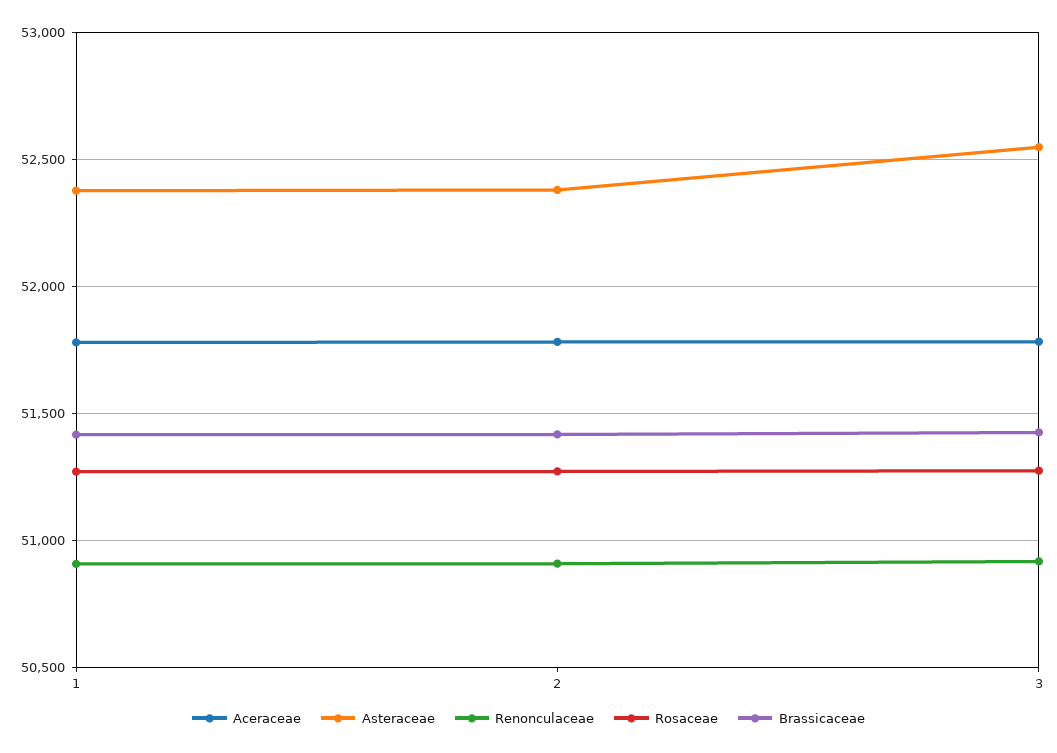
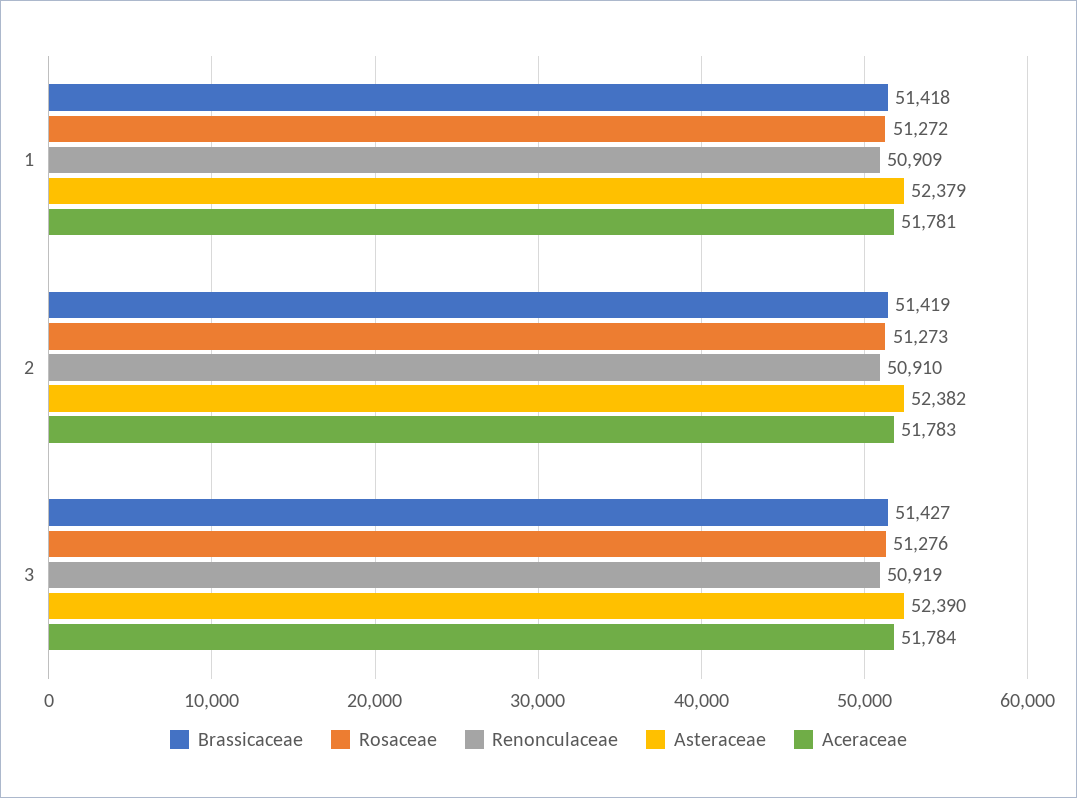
  {
    "Aceraceae": {
      "1": 51781,
      "2": 51783,
      "3": 51784
    },
    "Asteraceae": {
      "1": 52379,
      "2": 52382,
-     "3": 52550
+     "3": 52390
    },
    "Renonculaceae": {
      "1": 50909,
      "2": 50910,
      "3": 50919
    },
    "Rosaceae": {
      "1": 51272,
      "2": 51273,
      "3": 51276
    },
    "Brassicaceae": {
      "1": 51418,
      "2": 51419,
      "3": 51427
    }
  }

